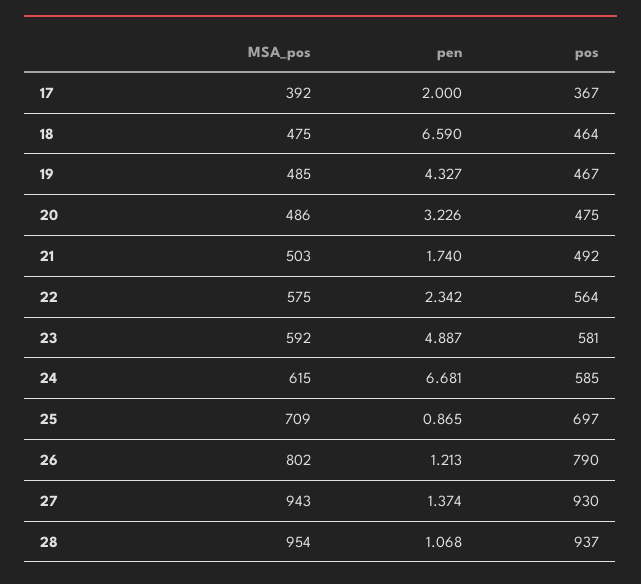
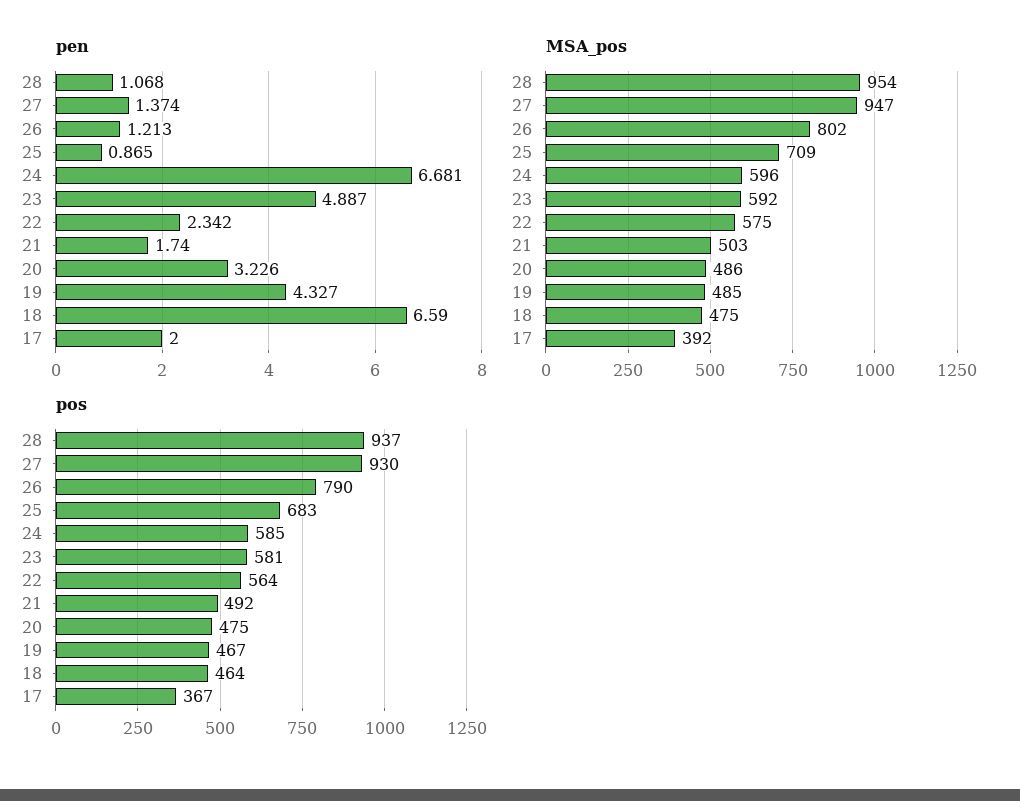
  {
    "MSA_pos": {
      "17": 392,
      "18": 475,
      "19": 485,
      "20": 486,
      "21": 503,
      "22": 575,
      "23": 592,
-     "24": 615,
+     "24": 596,
      "25": 709,
      "26": 802,
-     "27": 943,
+     "27": 947,
      "28": 954
    },
    "pen": {
      "17": 2,
      "18": 6.59,
      "19": 4.327,
      "20": 3.226,
      "21": 1.74,
      "22": 2.342,
      "23": 4.887,
      "24": 6.681,
      "25": 0.865,
      "26": 1.213,
      "27": 1.374,
      "28": 1.068
    },
    "pos": {
      "17": 367,
      "18": 464,
      "19": 467,
      "20": 475,
      "21": 492,
      "22": 564,
      "23": 581,
      "24": 585,
-     "25": 697,
+     "25": 683,
      "26": 790,
      "27": 930,
      "28": 937
    }
  }

